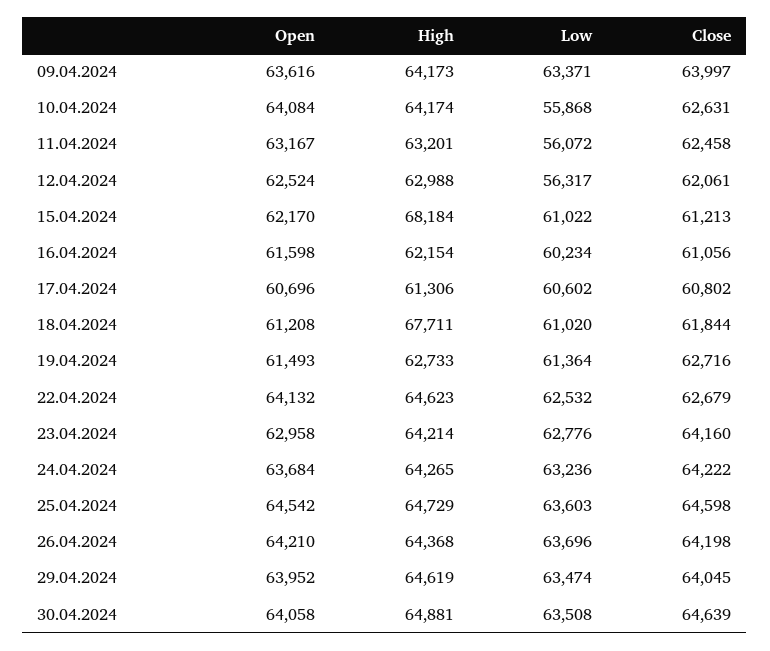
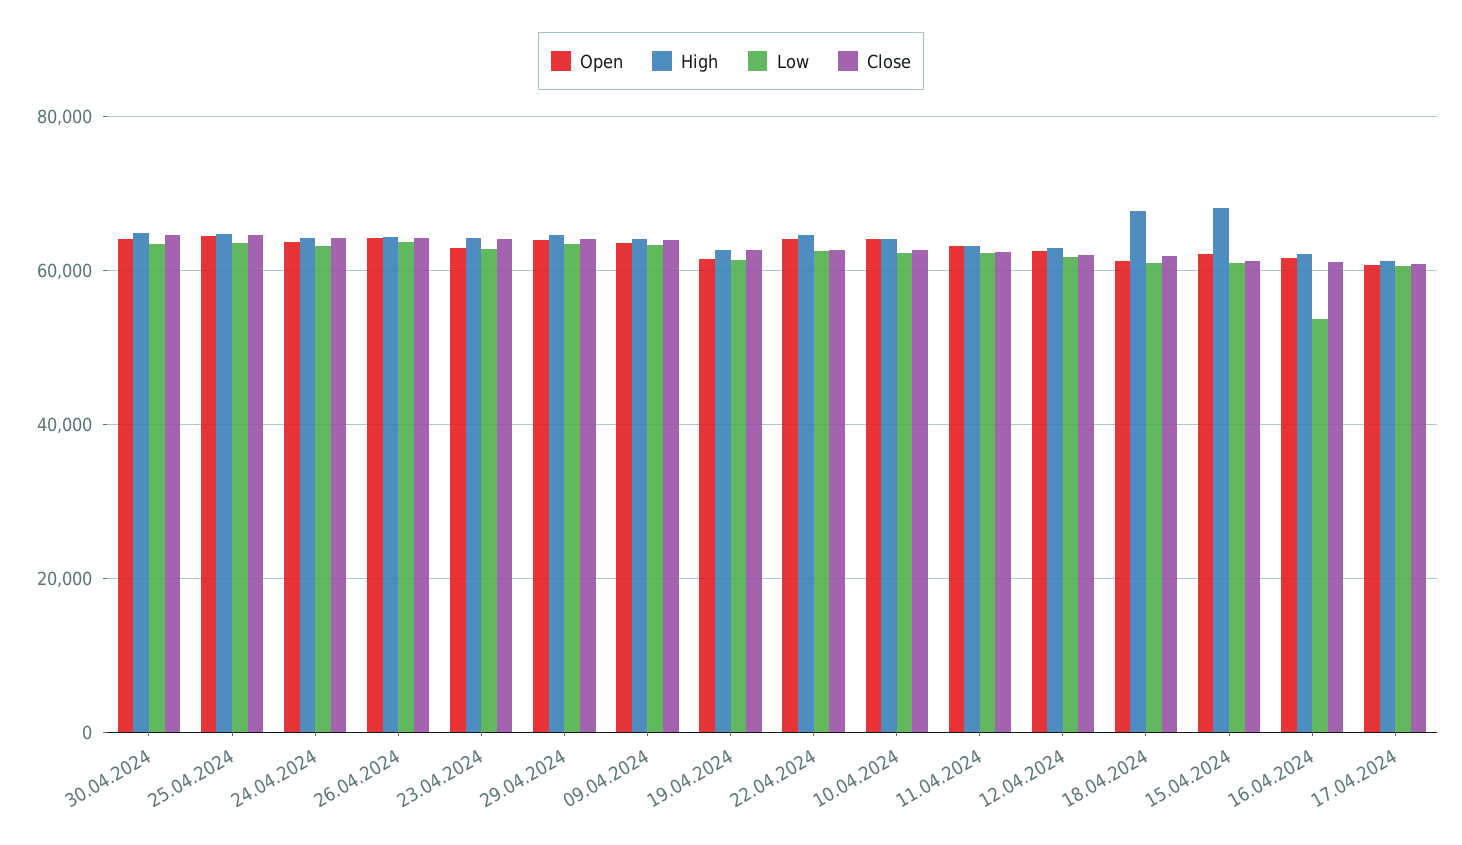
  {
    "Open": {
      "09.04.2024": 63616,
      "10.04.2024": 64084,
      "11.04.2024": 63167,
      "12.04.2024": 62524,
      "15.04.2024": 62170,
      "16.04.2024": 61598,
      "17.04.2024": 60696,
      "18.04.2024": 61208,
      "19.04.2024": 61493,
      "22.04.2024": 64132,
      "23.04.2024": 62958,
      "24.04.2024": 63684,
      "25.04.2024": 64542,
      "26.04.2024": 64210,
      "29.04.2024": 63952,
      "30.04.2024": 64058
    },
    "High": {
      "09.04.2024": 64173,
      "10.04.2024": 64174,
      "11.04.2024": 63201,
      "12.04.2024": 62988,
      "15.04.2024": 68184,
      "16.04.2024": 62154,
      "17.04.2024": 61306,
      "18.04.2024": 67711,
      "19.04.2024": 62733,
      "22.04.2024": 64623,
      "23.04.2024": 64214,
      "24.04.2024": 64265,
      "25.04.2024": 64729,
      "26.04.2024": 64368,
      "29.04.2024": 64619,
      "30.04.2024": 64881
    },
    "Low": {
      "09.04.2024": 63371,
-     "10.04.2024": 55868,
+     "10.04.2024": 62000,
-     "11.04.2024": 56072,
+     "11.04.2024": 62000,
-     "12.04.2024": 56317,
+     "12.04.2024": 62000,
      "15.04.2024": 61022,
-     "16.04.2024": 60234,
+     "16.04.2024": 54000,
      "17.04.2024": 60602,
      "18.04.2024": 61020,
      "19.04.2024": 61364,
      "22.04.2024": 62532,
      "23.04.2024": 62776,
      "24.04.2024": 63236,
      "25.04.2024": 63603,
      "26.04.2024": 63696,
      "29.04.2024": 63474,
      "30.04.2024": 63508
    },
    "Close": {
      "09.04.2024": 63997,
      "10.04.2024": 62631,
      "11.04.2024": 62458,
      "12.04.2024": 62061,
      "15.04.2024": 61213,
      "16.04.2024": 61056,
      "17.04.2024": 60802,
      "18.04.2024": 61844,
      "19.04.2024": 62716,
      "22.04.2024": 62679,
      "23.04.2024": 64160,
      "24.04.2024": 64222,
      "25.04.2024": 64598,
      "26.04.2024": 64198,
      "29.04.2024": 64045,
      "30.04.2024": 64639
    }
  }

